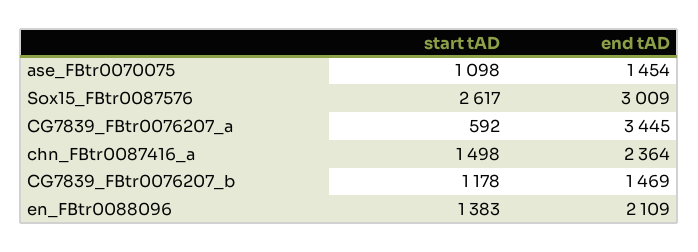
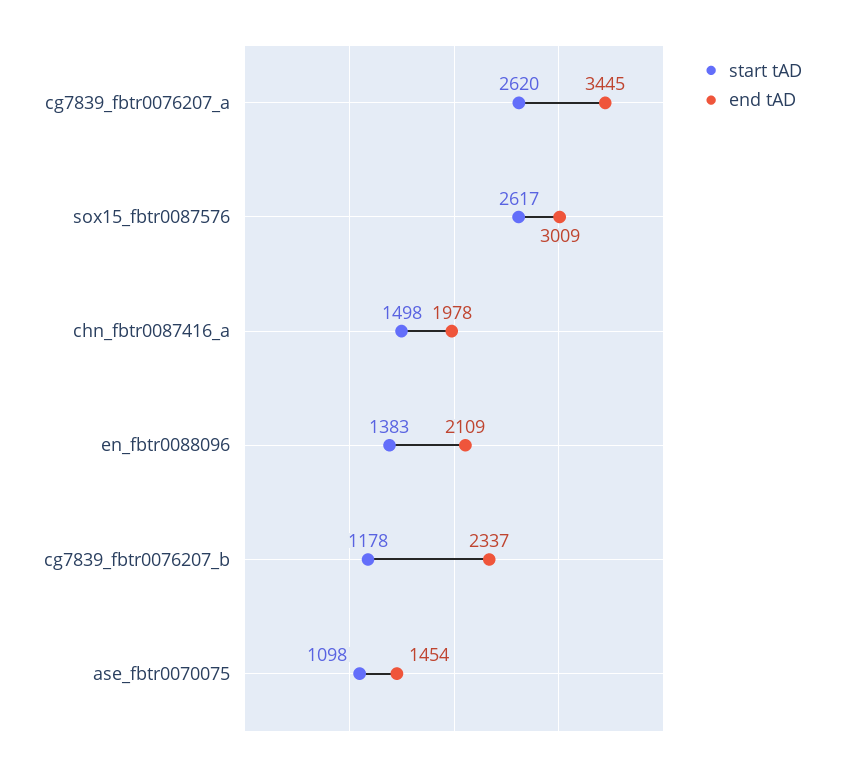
  {
    "start tAD": {
      "ase_FBtr0070075": 1098,
      "Sox15_FBtr0087576": 2617,
-     "CG7839_FBtr0076207_a": 592,
+     "CG7839_FBtr0076207_a": 2620,
      "chn_FBtr0087416_a": 1498,
      "CG7839_FBtr0076207_b": 1178,
      "en_FBtr0088096": 1383
    },
    "end tAD": {
      "ase_FBtr0070075": 1454,
      "Sox15_FBtr0087576": 3009,
      "CG7839_FBtr0076207_a": 3445,
-     "chn_FBtr0087416_a": 2364,
+     "chn_FBtr0087416_a": 1978,
-     "CG7839_FBtr0076207_b": 1469,
+     "CG7839_FBtr0076207_b": 2337,
      "en_FBtr0088096": 2109
    }
  }

